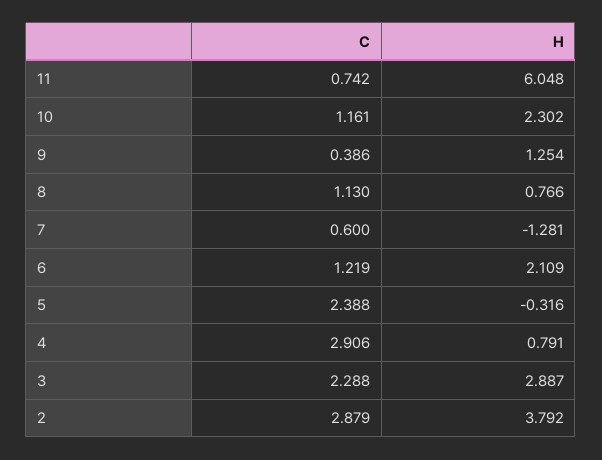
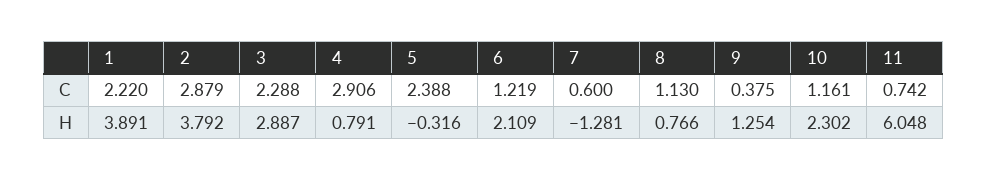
  {
    "C": {
      "11": 0.742,
      "10": 1.161,
-     "9": 0.386,
+     "9": 0.375,
      "8": 1.13,
      "7": 0.6,
      "6": 1.219,
      "5": 2.388,
      "4": 2.906,
      "3": 2.288,
-     "2": 2.879
+     "2": 2.879,
+     "1": 2.22
    },
    "H": {
      "11": 6.048,
      "10": 2.302,
      "9": 1.254,
      "8": 0.766,
      "7": -1.281,
      "6": 2.109,
      "5": -0.316,
      "4": 0.791,
      "3": 2.887,
-     "2": 3.792
+     "2": 3.792,
+     "1": 3.891
    }
  }

